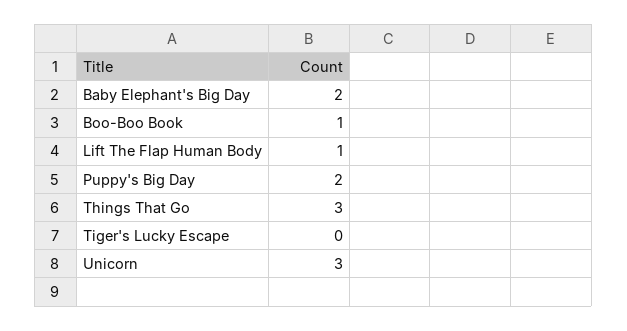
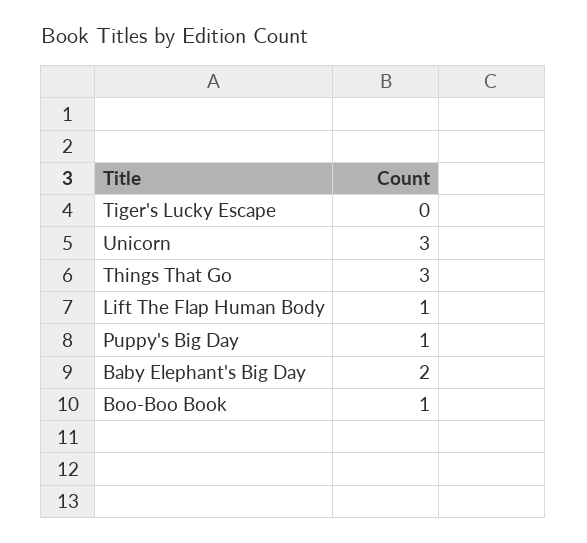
  {
    "Baby Elephant's Big Day": 2,
    "Boo-Boo Book": 1,
    "Lift The Flap Human Body": 1,
-   "Puppy's Big Day": 2,
+   "Puppy's Big Day": 1,
    "Things That Go": 3,
    "Tiger's Lucky Escape": 0,
    "Unicorn": 3
  }

